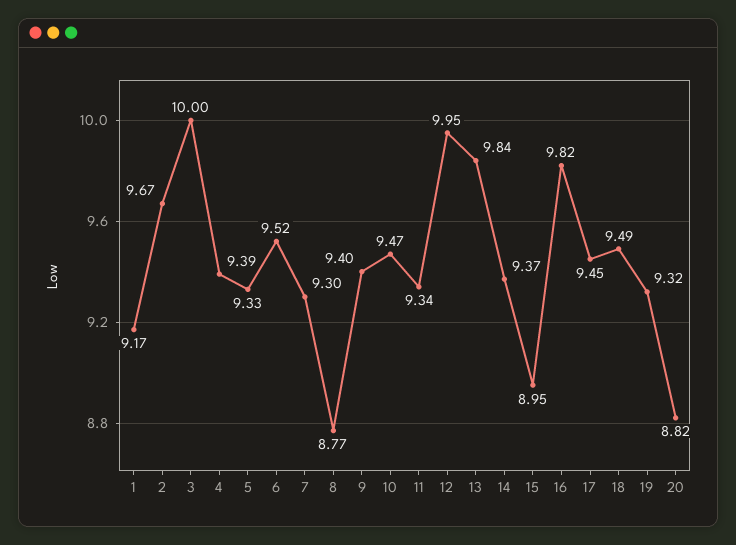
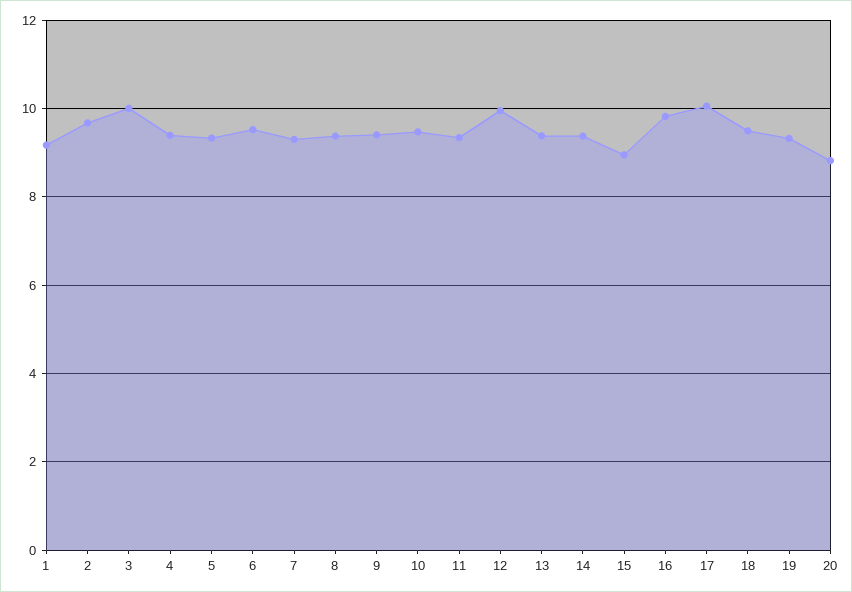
  {
    "1": 9.17,
    "2": 9.67,
    "3": 10,
    "4": 9.39,
    "5": 9.33,
    "6": 9.52,
    "7": 9.3,
-   "8": 8.77,
+   "8": 9.4,
    "9": 9.4,
    "10": 9.47,
    "11": 9.34,
    "12": 9.95,
-   "13": 9.84,
+   "13": 9.4,
    "14": 9.37,
    "15": 8.95,
    "16": 9.82,
-   "17": 9.45,
+   "17": 10,
    "18": 9.49,
    "19": 9.32,
    "20": 8.82
  }

